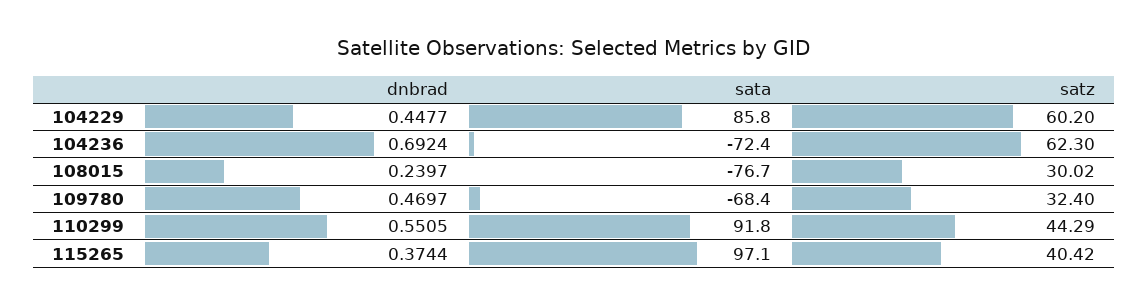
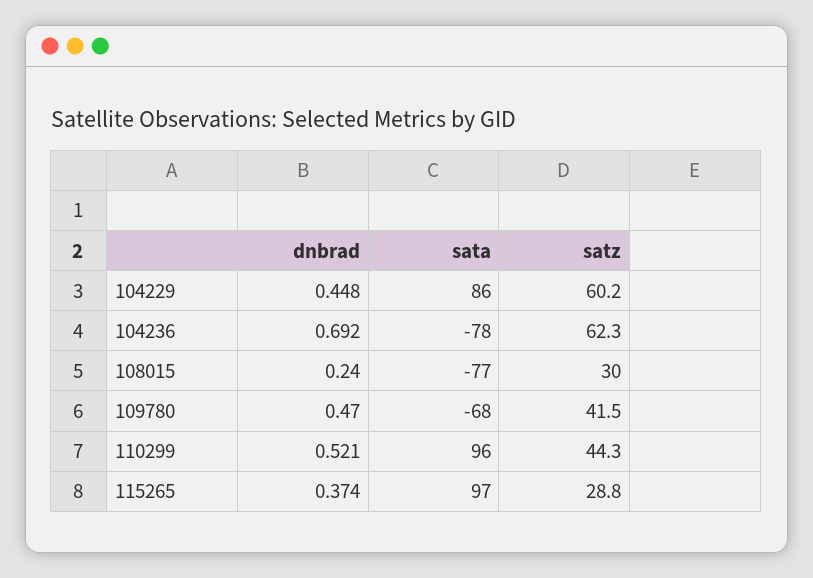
  {
    "dnbrad": {
      "104229": 0.4477,
      "104236": 0.6924,
      "108015": 0.2397,
      "109780": 0.4697,
-     "110299": 0.5505,
+     "110299": 0.521,
      "115265": 0.3744
    },
    "sata": {
      "104229": 85.8,
-     "104236": -72.4,
+     "104236": -78,
      "108015": -76.7,
      "109780": -68.4,
-     "110299": 91.8,
+     "110299": 96,
      "115265": 97.1
    },
    "satz": {
      "104229": 60.2,
      "104236": 62.3,
      "108015": 30.02,
-     "109780": 32.4,
+     "109780": 41.5,
      "110299": 44.29,
-     "115265": 40.42
+     "115265": 28.8
    }
  }

